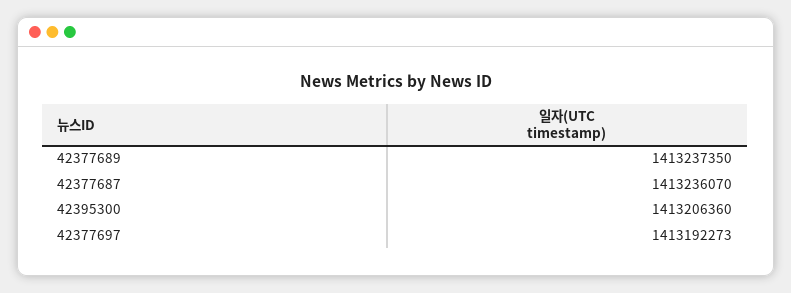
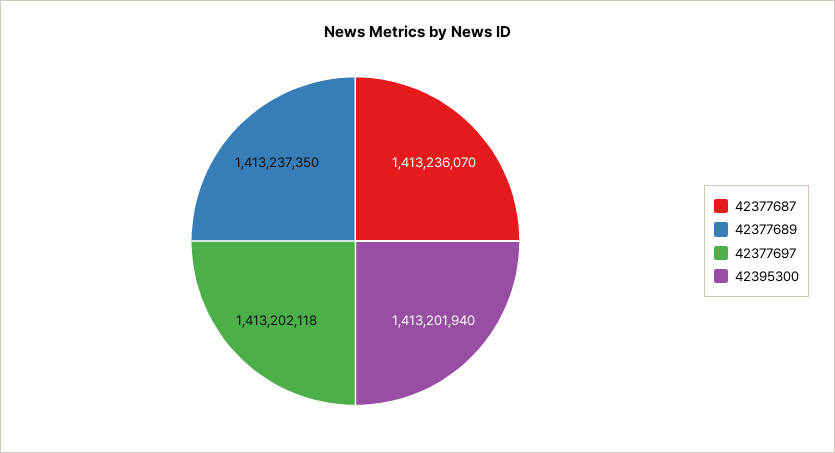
  {
    "42377689": 1413237350,
    "42377687": 1413236070,
-   "42395300": 1413206360,
+   "42395300": 1413201940,
-   "42377697": 1413192273
+   "42377697": 1413202118
  }

